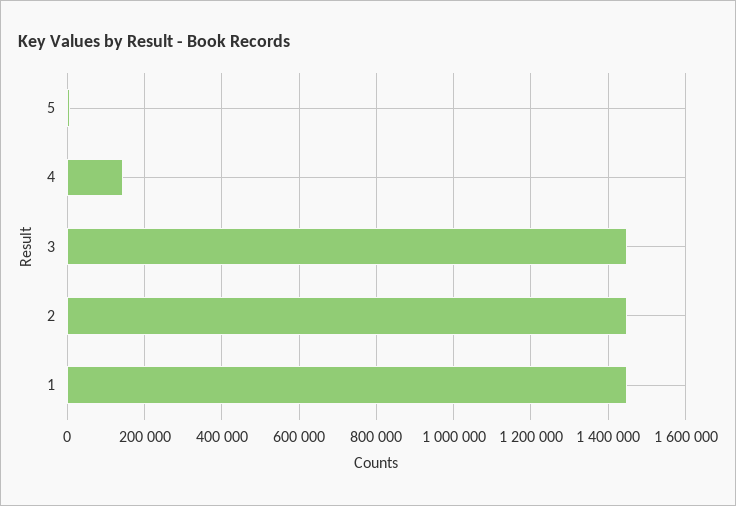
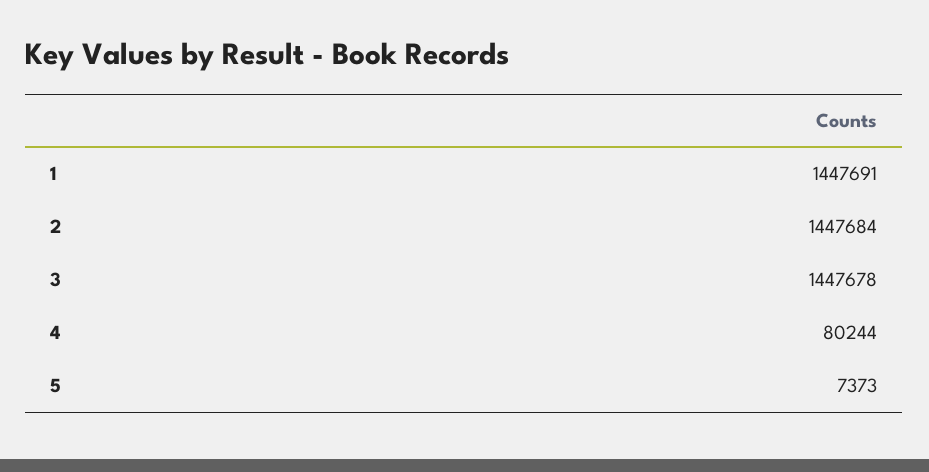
  {
    "5": 7373,
-   "4": 140000,
+   "4": 80244,
    "3": 1447678,
    "2": 1447684,
    "1": 1447691
  }

